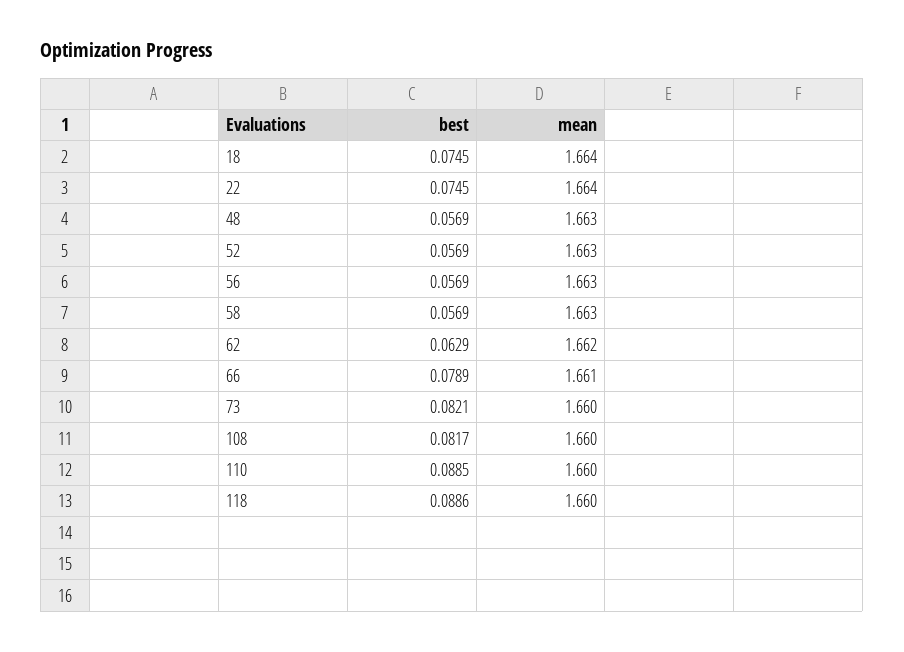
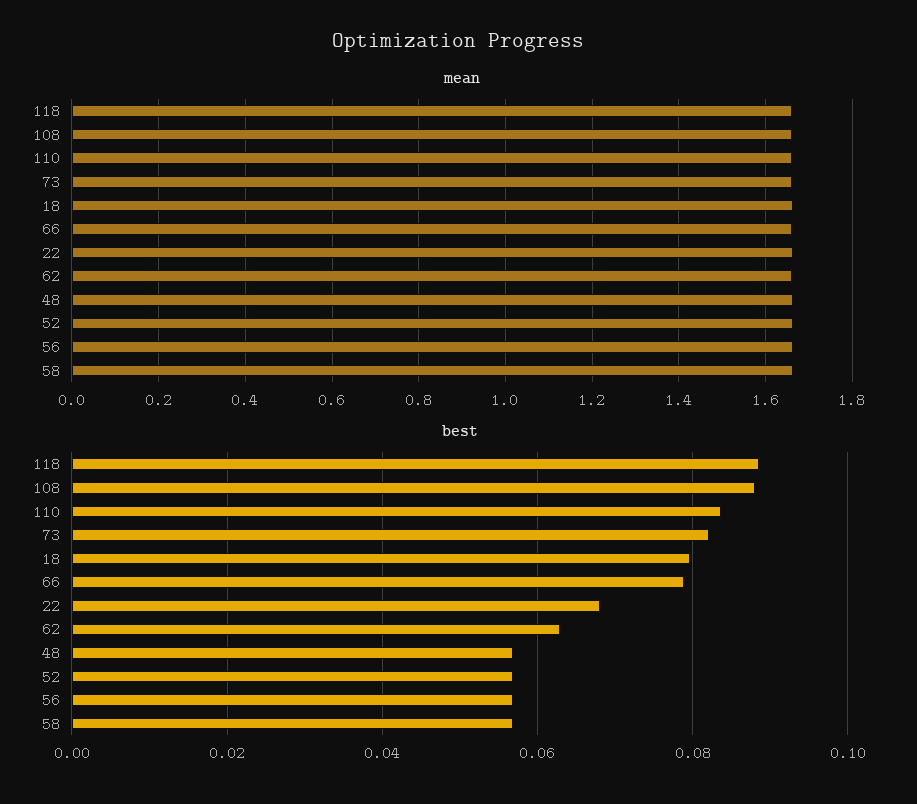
  {
    "best": {
-     "18": 0.0745,
+     "18": 0.08,
-     "22": 0.0745,
+     "22": 0.068,
      "48": 0.0569,
      "52": 0.0569,
      "56": 0.0569,
      "58": 0.0569,
      "62": 0.0629,
      "66": 0.0789,
      "73": 0.0821,
-     "108": 0.0817,
+     "108": 0.088,
-     "110": 0.0885,
+     "110": 0.084,
      "118": 0.0886
    },
    "mean": {
      "18": 1.664,
      "22": 1.664,
      "48": 1.663,
      "52": 1.663,
      "56": 1.663,
      "58": 1.663,
      "62": 1.662,
      "66": 1.661,
      "73": 1.66,
      "108": 1.66,
      "110": 1.66,
      "118": 1.66
    }
  }

